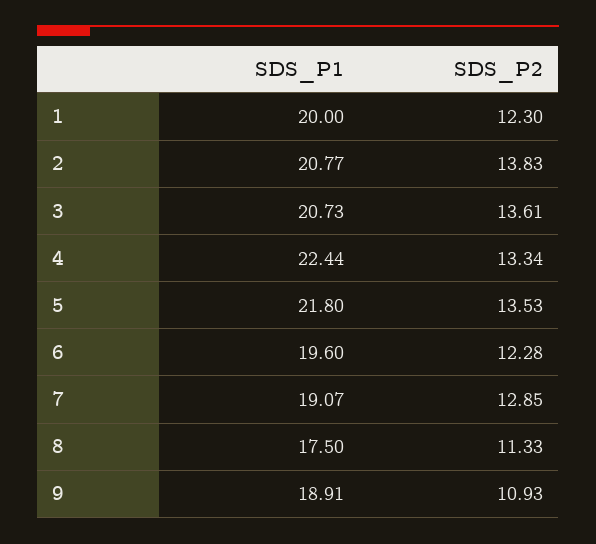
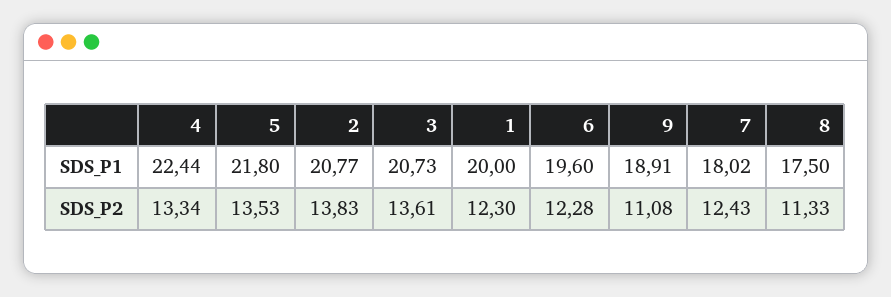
  {
    "SDS_P1": {
      "1": 20,
      "2": 20.77,
      "3": 20.73,
      "4": 22.44,
      "5": 21.8,
      "6": 19.6,
-     "7": 19.07,
+     "7": 18.02,
      "8": 17.5,
      "9": 18.91
    },
    "SDS_P2": {
      "1": 12.3,
      "2": 13.83,
      "3": 13.61,
      "4": 13.34,
      "5": 13.53,
      "6": 12.28,
-     "7": 12.85,
+     "7": 12.43,
      "8": 11.33,
-     "9": 10.93
+     "9": 11.08
    }
  }

